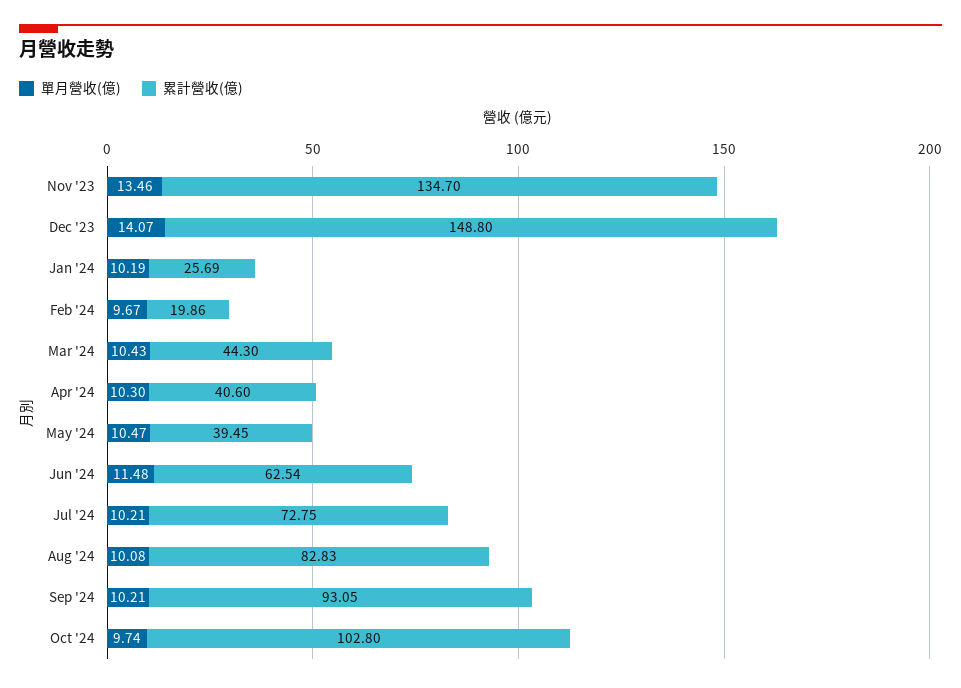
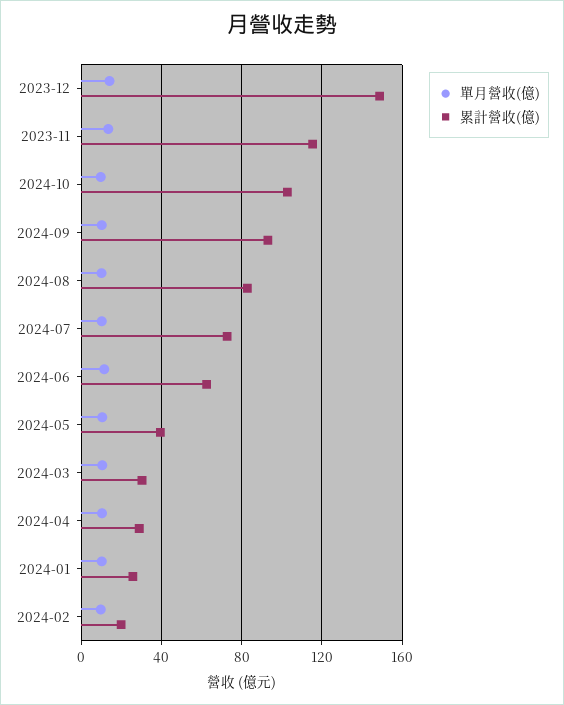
  {
    "單月營收(億)": {
      "Nov '23": 13.46,
      "Dec '23": 14.07,
      "Jan '24": 10.19,
      "Feb '24": 9.67,
      "Mar '24": 10.43,
      "Apr '24": 10.3,
      "May '24": 10.47,
      "Jun '24": 11.48,
      "Jul '24": 10.21,
      "Aug '24": 10.08,
      "Sep '24": 10.21,
      "Oct '24": 9.74
    },
    "累計營收(億)": {
-     "Nov '23": 134.7,
+     "Nov '23": 115,
      "Dec '23": 148.8,
      "Jan '24": 25.69,
      "Feb '24": 19.86,
-     "Mar '24": 44.3,
+     "Mar '24": 30,
-     "Apr '24": 40.6,
+     "Apr '24": 30,
      "May '24": 39.45,
      "Jun '24": 62.54,
      "Jul '24": 72.75,
      "Aug '24": 82.83,
      "Sep '24": 93.05,
      "Oct '24": 102.8
    }
  }

